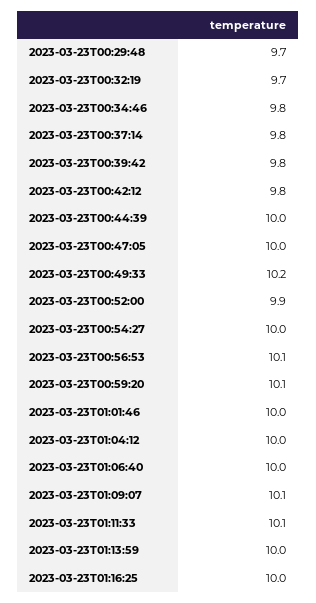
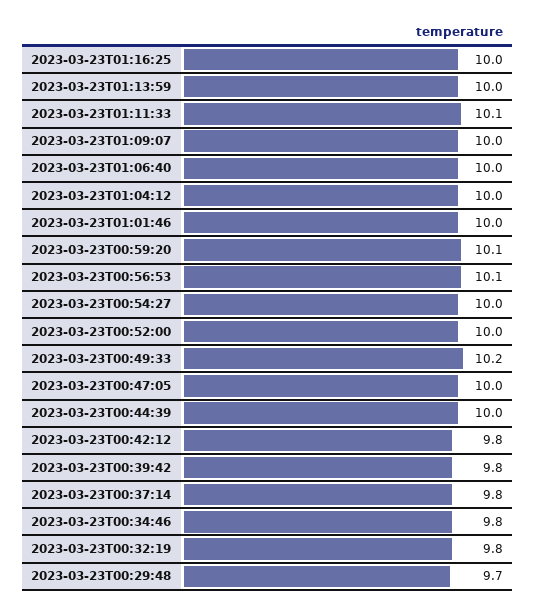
  {
    "2023-03-23T00:29:48": 9.7,
-   "2023-03-23T00:32:19": 9.7,
+   "2023-03-23T00:32:19": 9.8,
    "2023-03-23T00:34:46": 9.8,
    "2023-03-23T00:37:14": 9.8,
    "2023-03-23T00:39:42": 9.8,
    "2023-03-23T00:42:12": 9.8,
    "2023-03-23T00:44:39": 10,
    "2023-03-23T00:47:05": 10,
    "2023-03-23T00:49:33": 10.2,
-   "2023-03-23T00:52:00": 9.9,
+   "2023-03-23T00:52:00": 10,
    "2023-03-23T00:54:27": 10,
    "2023-03-23T00:56:53": 10.1,
    "2023-03-23T00:59:20": 10.1,
    "2023-03-23T01:01:46": 10,
    "2023-03-23T01:04:12": 10,
    "2023-03-23T01:06:40": 10,
-   "2023-03-23T01:09:07": 10.1,
+   "2023-03-23T01:09:07": 10,
    "2023-03-23T01:11:33": 10.1,
    "2023-03-23T01:13:59": 10,
    "2023-03-23T01:16:25": 10
  }

